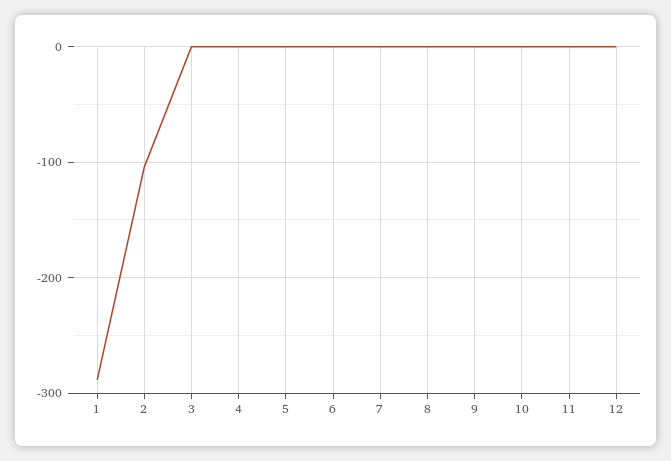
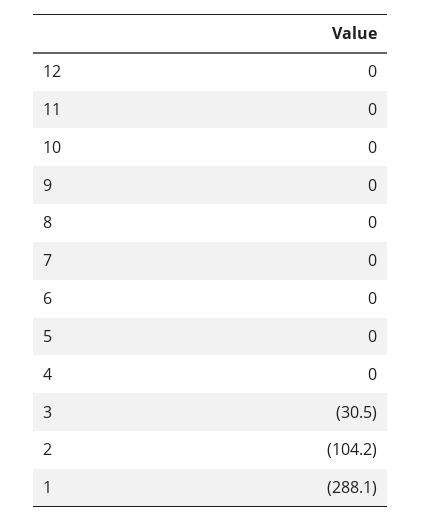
  {
    "1": -288.1,
    "2": -104.2,
-   "3": 0,
+   "3": -30.5,
    "4": 0,
    "5": 0,
    "6": 0,
    "7": 0,
    "8": 0,
    "9": 0,
    "10": 0,
    "11": 0,
    "12": 0
  }

